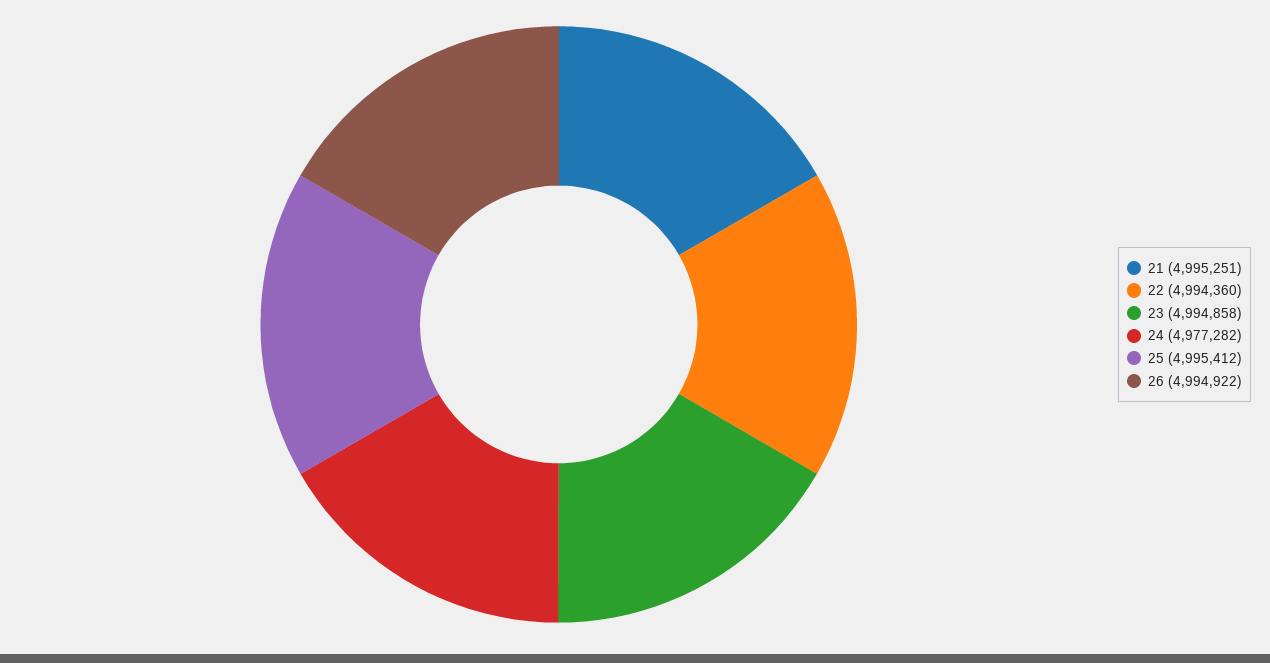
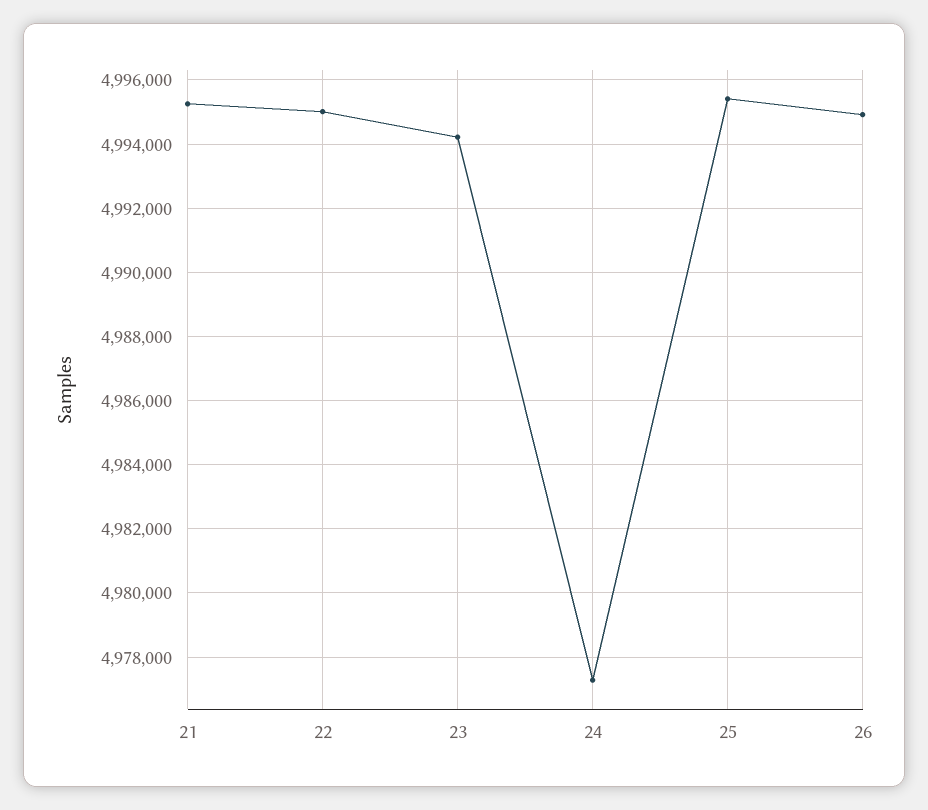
  {
    "21": 4995251,
-   "22": 4994360,
+   "22": 4995000,
-   "23": 4994858,
+   "23": 4994200,
    "24": 4977282,
    "25": 4995412,
    "26": 4994922
  }

